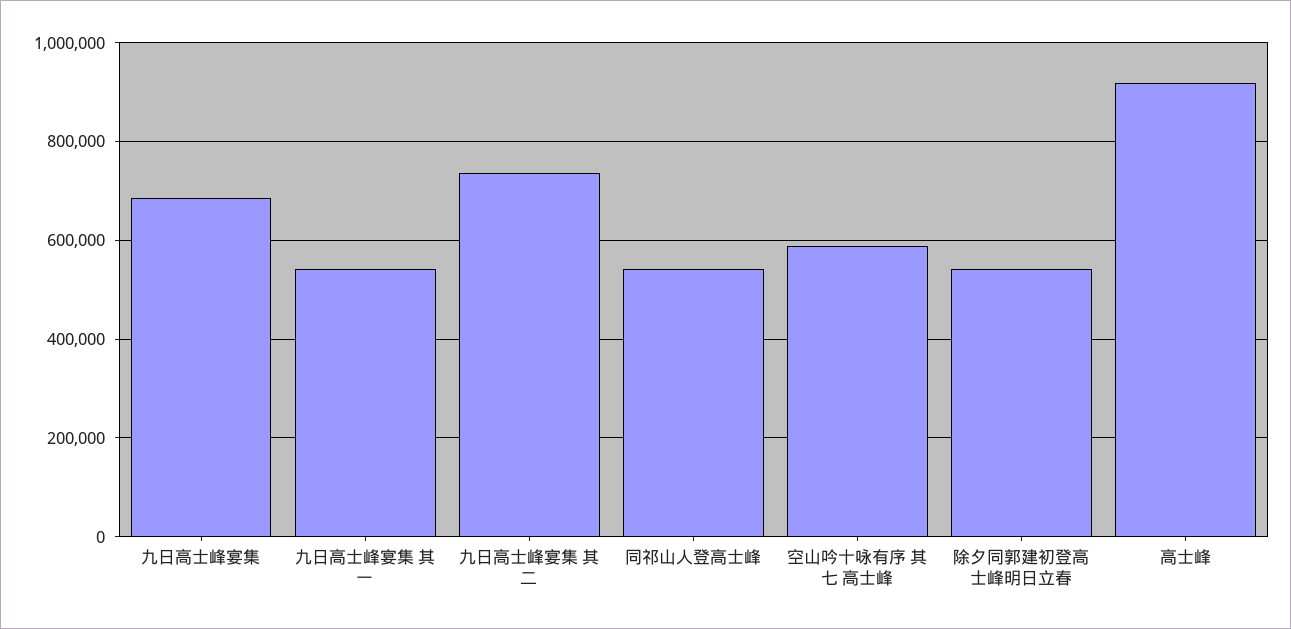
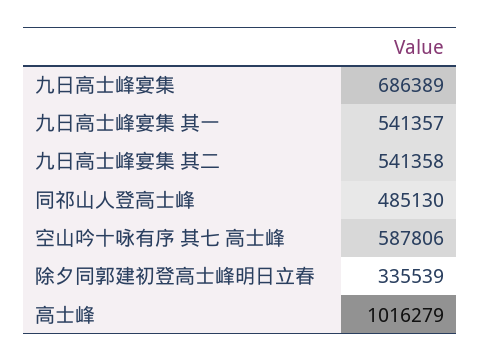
  {
    "九日高士峰宴集": 686389,
    "九日高士峰宴集 其一": 541357,
-   "九日高士峰宴集 其二": 740000,
+   "九日高士峰宴集 其二": 541358,
-   "同祁山人登高士峰": 540000,
+   "同祁山人登高士峰": 485130,
    "空山吟十咏有序 其七 高士峰": 587806,
-   "除夕同郭建初登高士峰明日立春": 540000,
+   "除夕同郭建初登高士峰明日立春": 335539,
-   "高士峰": 920000
+   "高士峰": 1016279
  }

